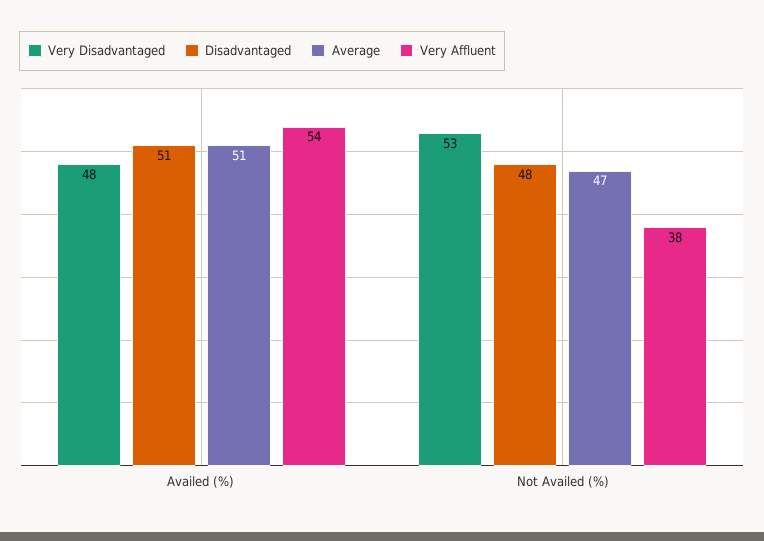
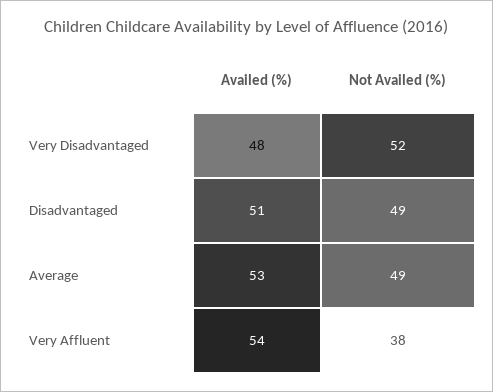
  {
    "Very Disadvantaged": {
      "Availed (%)": 48,
-     "Not Availed (%)": 53
+     "Not Availed (%)": 52
    },
    "Disadvantaged": {
      "Availed (%)": 51,
-     "Not Availed (%)": 48
+     "Not Availed (%)": 49
    },
    "Average": {
-     "Availed (%)": 51,
+     "Availed (%)": 53,
-     "Not Availed (%)": 47
+     "Not Availed (%)": 49
    },
    "Very Affluent": {
      "Availed (%)": 54,
      "Not Availed (%)": 38
    }
  }

